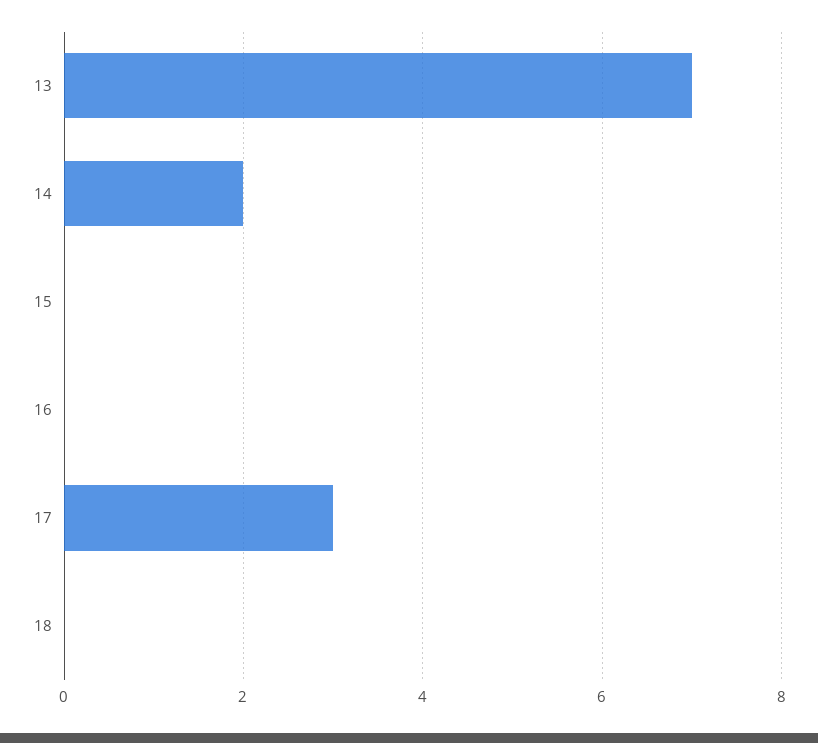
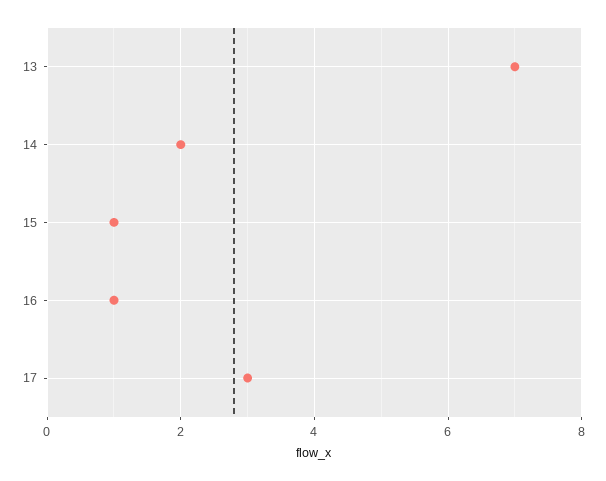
  {
    "13": 7,
    "14": 2,
-   "15": 0,
+   "15": 1,
-   "16": 0,
+   "16": 1,
-   "17": 3,
+   "17": 3
-   "18": 0
  }

